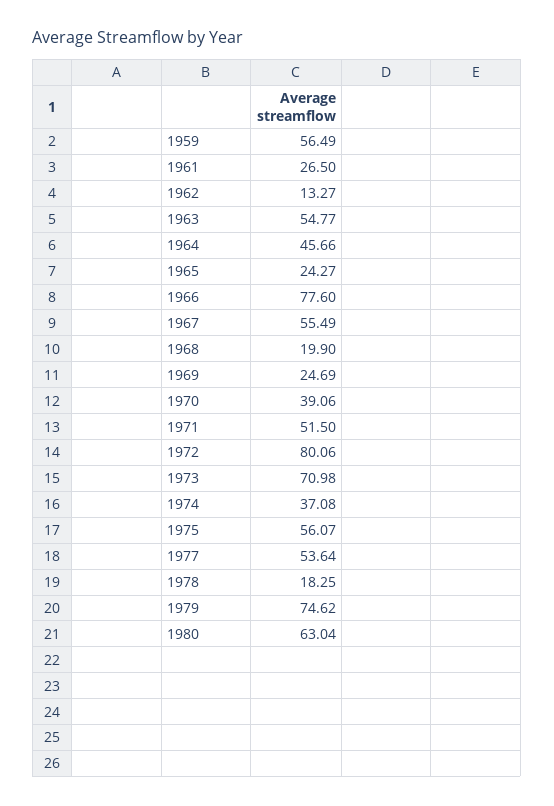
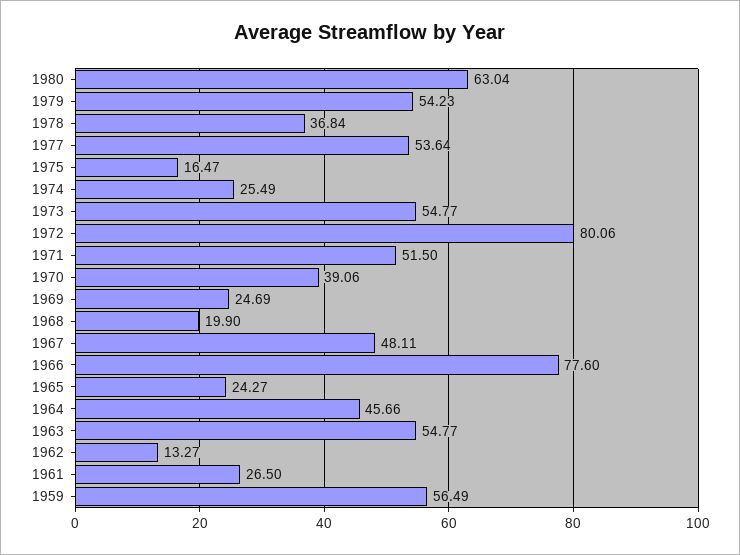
  {
    "1959": 56.49,
    "1961": 26.5,
    "1962": 13.27,
    "1963": 54.77,
    "1964": 45.66,
    "1965": 24.27,
    "1966": 77.6,
-   "1967": 55.49,
+   "1967": 48.11,
    "1968": 19.9,
    "1969": 24.69,
    "1970": 39.06,
    "1971": 51.5,
    "1972": 80.06,
-   "1973": 70.98,
+   "1973": 54.77,
-   "1974": 37.08,
+   "1974": 25.49,
-   "1975": 56.07,
+   "1975": 16.47,
    "1977": 53.64,
-   "1978": 18.25,
+   "1978": 36.84,
-   "1979": 74.62,
+   "1979": 54.23,
    "1980": 63.04
  }

